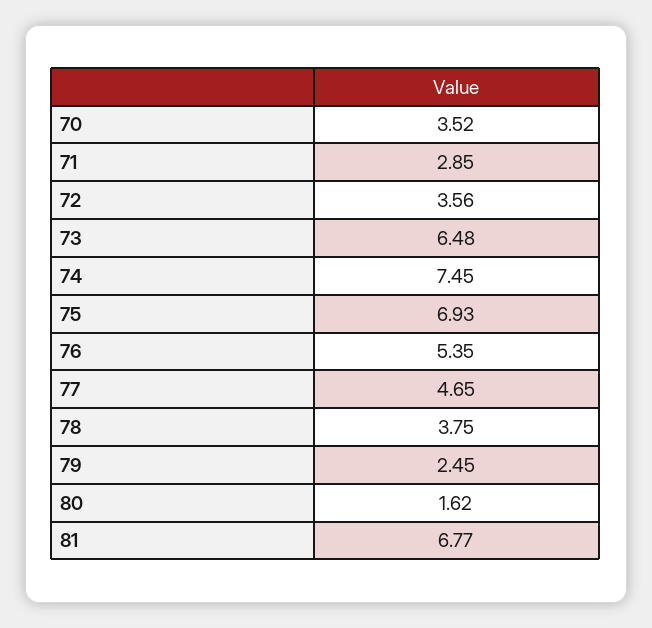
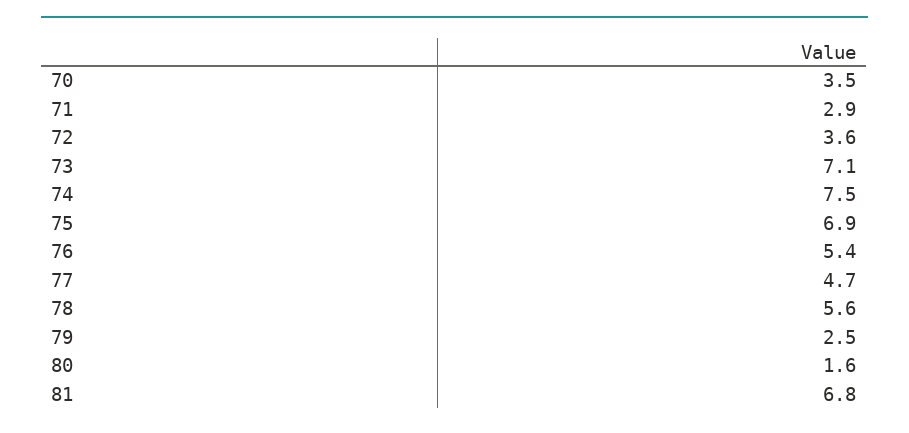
  {
    "70": 3.52,
    "71": 2.85,
    "72": 3.56,
-   "73": 6.48,
+   "73": 7.1,
    "74": 7.45,
    "75": 6.93,
    "76": 5.35,
    "77": 4.65,
-   "78": 3.75,
+   "78": 5.6,
    "79": 2.45,
    "80": 1.62,
    "81": 6.77
  }

